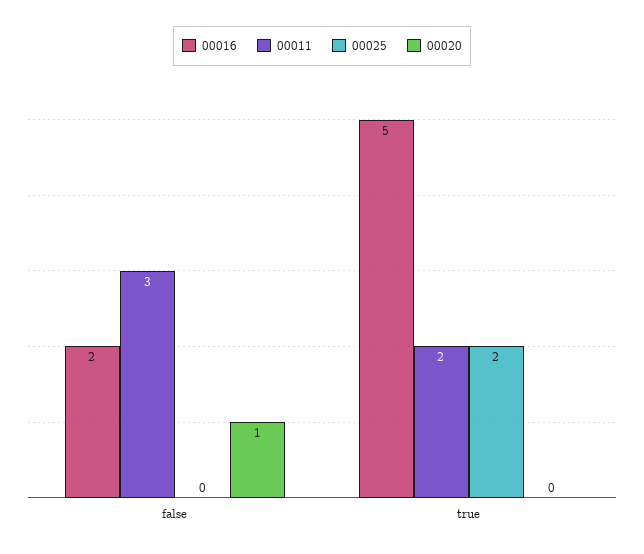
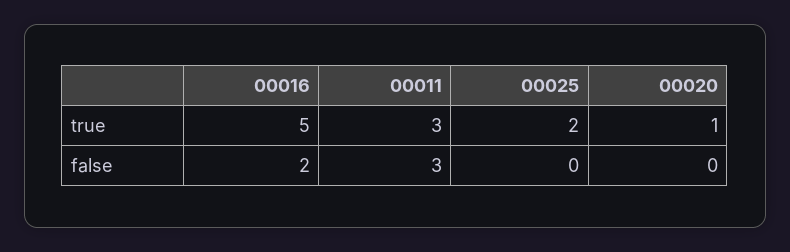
  {
    "00016": {
      "false": 2,
      "true": 5
    },
    "00011": {
      "false": 3,
-     "true": 2
+     "true": 3
    },
    "00025": {
      "false": 0,
      "true": 2
    },
    "00020": {
-     "false": 1,
+     "false": 0,
-     "true": 0
+     "true": 1
    }
  }

